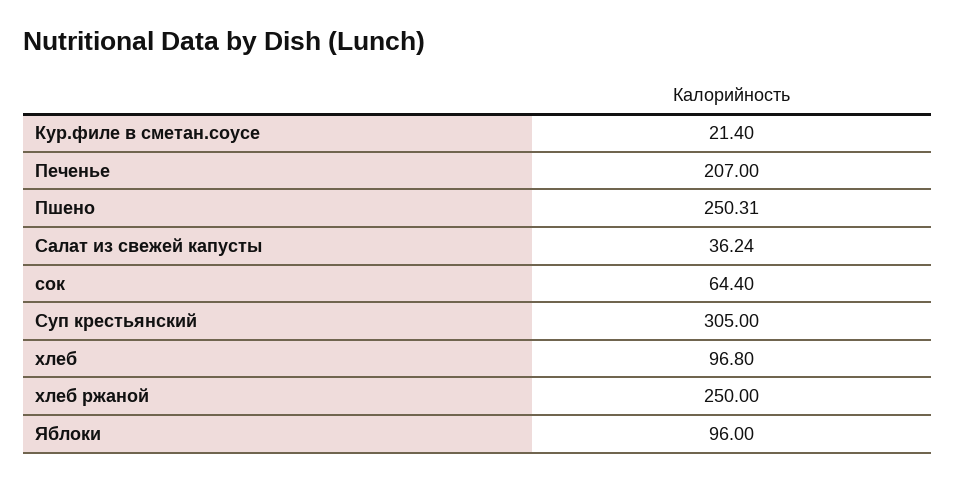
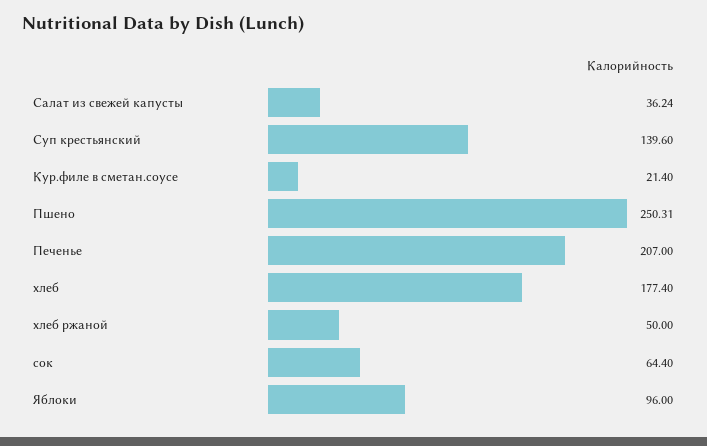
  {
    "Кур.филе в сметан.соусе": 21.4,
    "Печенье": 207,
    "Пшено": 250.31,
    "Салат из свежей капусты": 36.24,
    "сок": 64.4,
-   "Суп крестьянский": 305,
+   "Суп крестьянский": 139.6,
-   "хлеб": 96.8,
+   "хлеб": 177.4,
-   "хлеб ржаной": 250,
+   "хлеб ржаной": 50,
    "Яблоки": 96
  }

